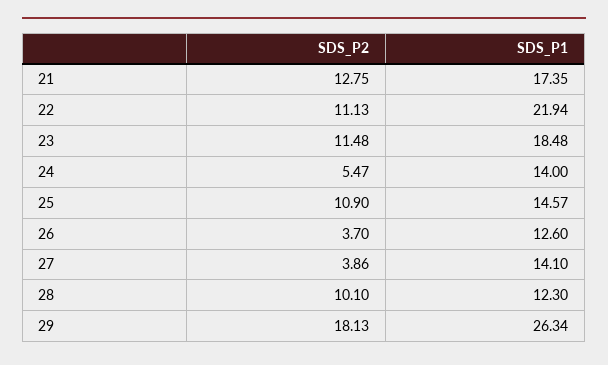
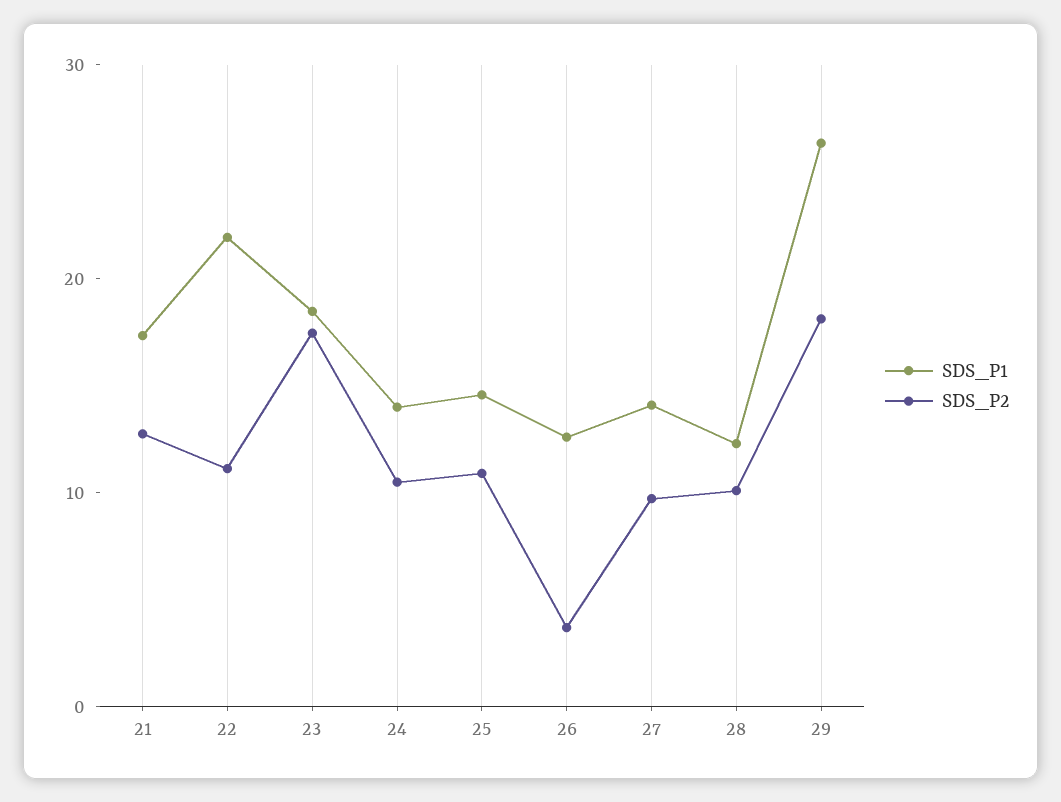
  {
    "SDS_P2": {
      "21": 12.75,
      "22": 11.13,
-     "23": 11.48,
+     "23": 18,
-     "24": 5.47,
+     "24": 10,
      "25": 10.9,
      "26": 3.7,
-     "27": 3.86,
+     "27": 10,
      "28": 10.1,
      "29": 18.13
    },
    "SDS_P1": {
      "21": 17.35,
      "22": 21.94,
      "23": 18.48,
      "24": 14,
      "25": 14.57,
      "26": 12.6,
      "27": 14.1,
      "28": 12.3,
      "29": 26.34
    }
  }

